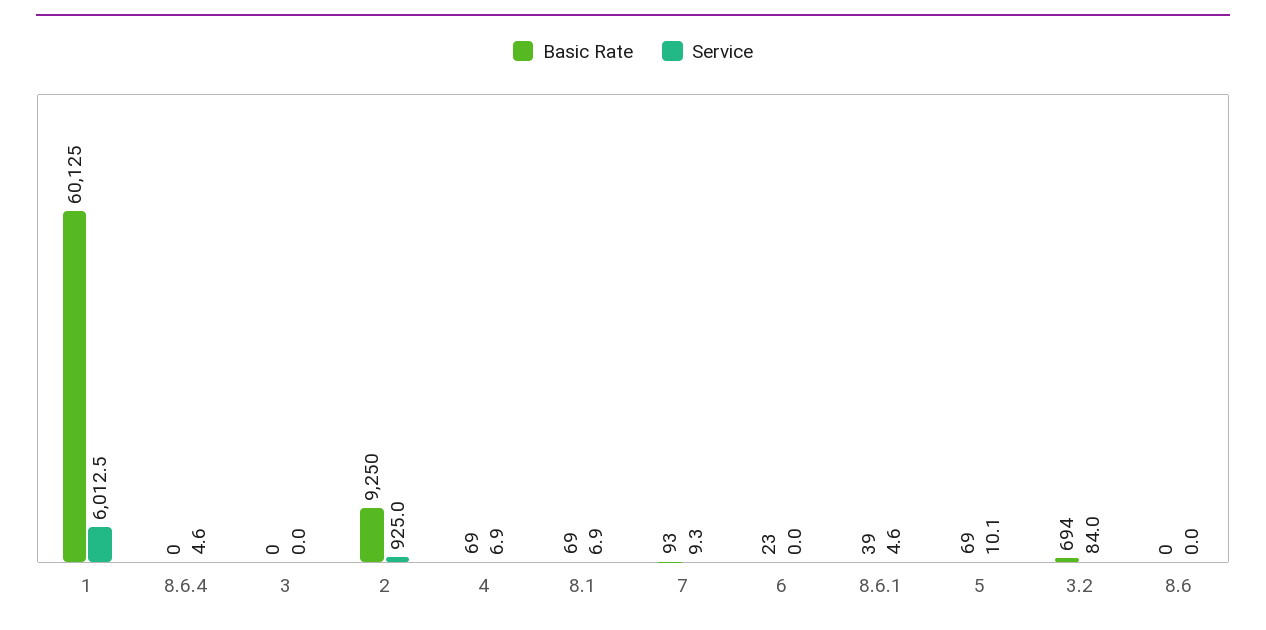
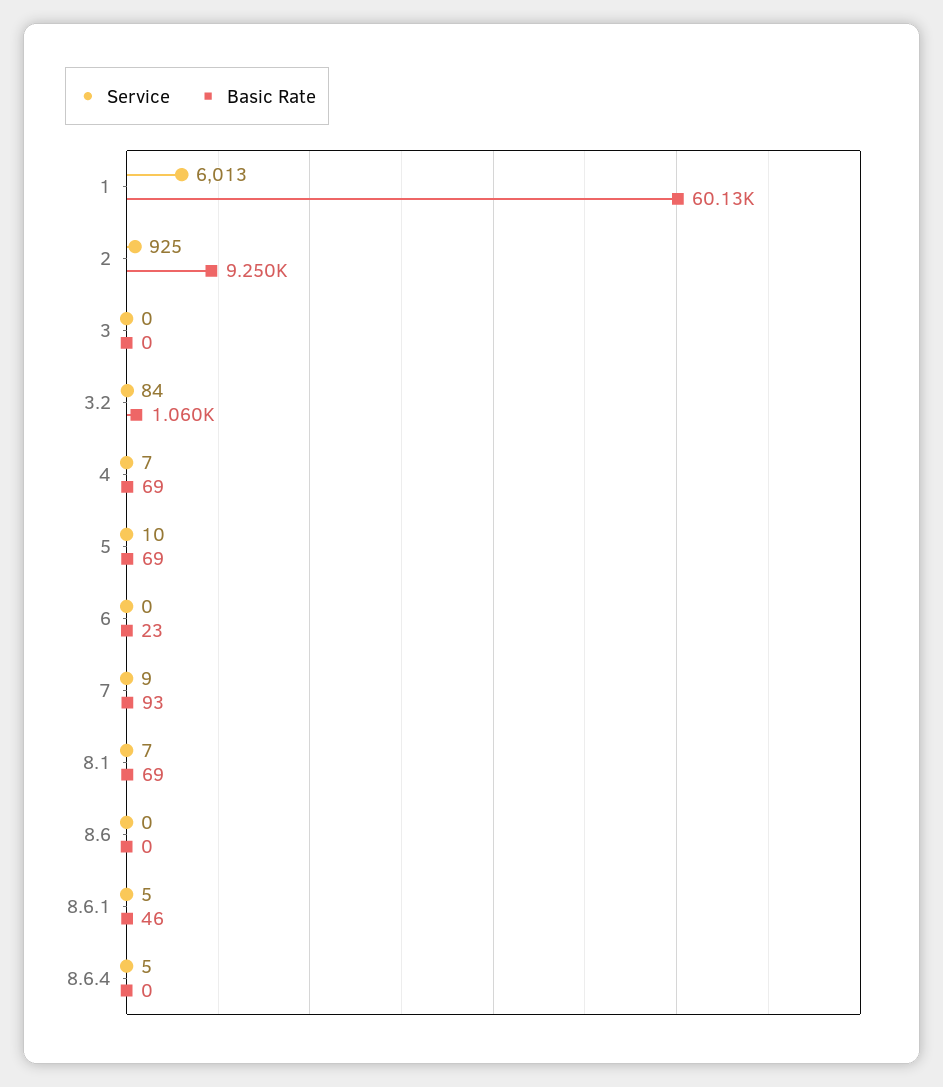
  {
    "Basic Rate": {
      "1": 60125,
      "8.6.4": 0,
      "3": 0,
      "2": 9250,
      "4": 69,
      "8.1": 69,
      "7": 93,
      "6": 23,
-     "8.6.1": 39,
+     "8.6.1": 46,
      "5": 69,
-     "3.2": 694,
+     "3.2": 1060,
      "8.6": 0
    },
    "Service": {
      "1": 6012.5,
      "8.6.4": 4.6,
      "3": 0,
      "2": 925,
      "4": 6.9,
      "8.1": 6.9,
      "7": 9.3,
      "6": 0,
      "8.6.1": 4.6,
      "5": 10.1,
      "3.2": 84,
      "8.6": 0
    }
  }

